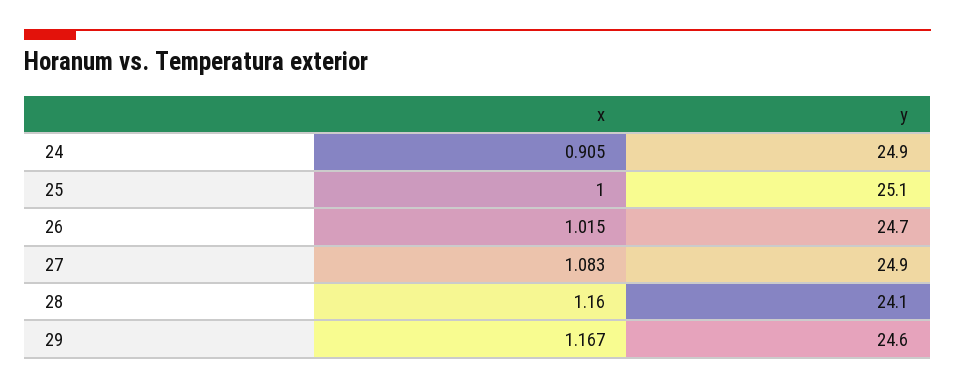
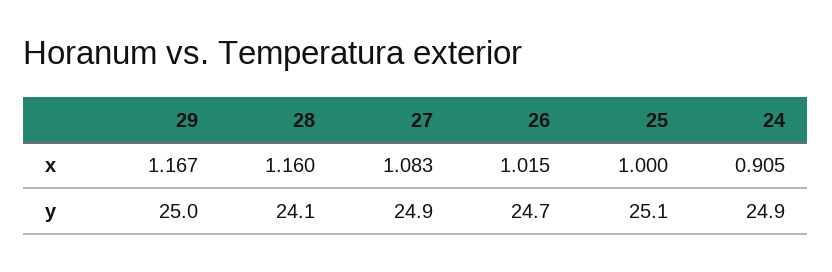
  {
    "x": {
      "24": 0.905,
      "25": 1,
      "26": 1.015,
      "27": 1.083,
      "28": 1.16,
      "29": 1.167
    },
    "y": {
      "24": 24.9,
      "25": 25.1,
      "26": 24.7,
      "27": 24.9,
      "28": 24.1,
-     "29": 24.6
+     "29": 25
    }
  }

